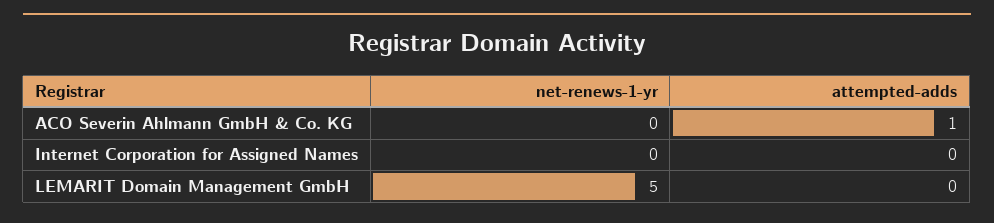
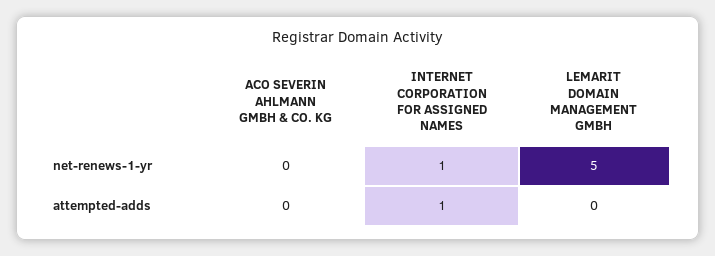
  {
    "net-renews-1-yr": {
      "ACO Severin Ahlmann GmbH & Co. KG": 0,
-     "Internet Corporation for Assigned Names": 0,
+     "Internet Corporation for Assigned Names": 1,
      "LEMARIT Domain Management GmbH": 5
    },
    "attempted-adds": {
-     "ACO Severin Ahlmann GmbH & Co. KG": 1,
+     "ACO Severin Ahlmann GmbH & Co. KG": 0,
-     "Internet Corporation for Assigned Names": 0,
+     "Internet Corporation for Assigned Names": 1,
      "LEMARIT Domain Management GmbH": 0
    }
  }

